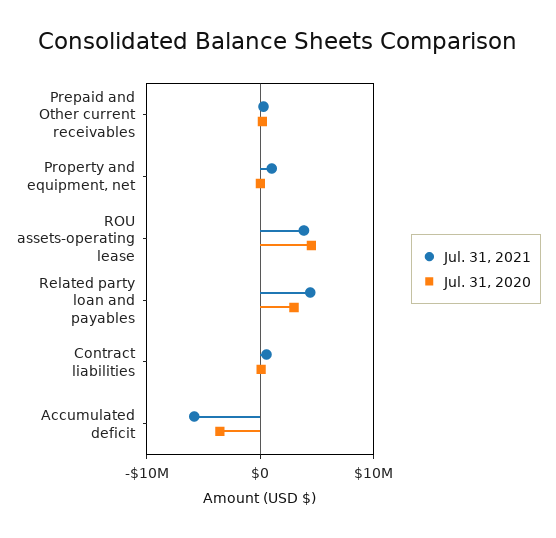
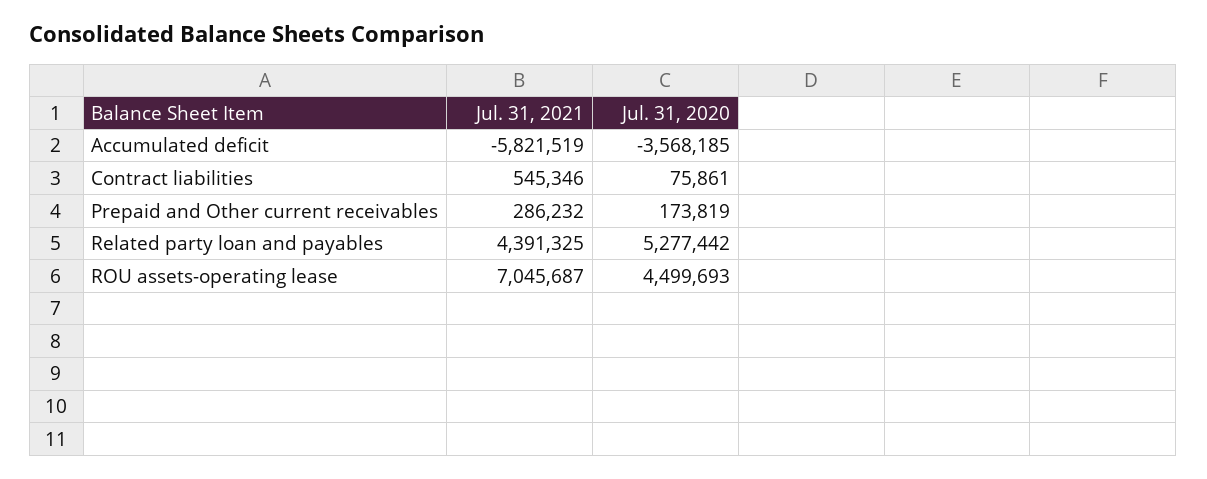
  {
    "Jul. 31, 2021": {
      "Prepaid and Other current receivables": 286232,
-     "Property and equipment, net": 1000000,
-     "ROU assets-operating lease": 4000000,
+     "ROU assets-operating lease": 7045687,
      "Related party loan and payables": 4391325,
      "Contract liabilities": 545346,
      "Accumulated deficit": -5821519
    },
    "Jul. 31, 2020": {
      "Prepaid and Other current receivables": 173819,
-     "Property and equipment, net": 0,
      "ROU assets-operating lease": 4499693,
-     "Related party loan and payables": 3000000,
+     "Related party loan and payables": 5277442,
      "Contract liabilities": 75861,
      "Accumulated deficit": -3568185
    }
  }

